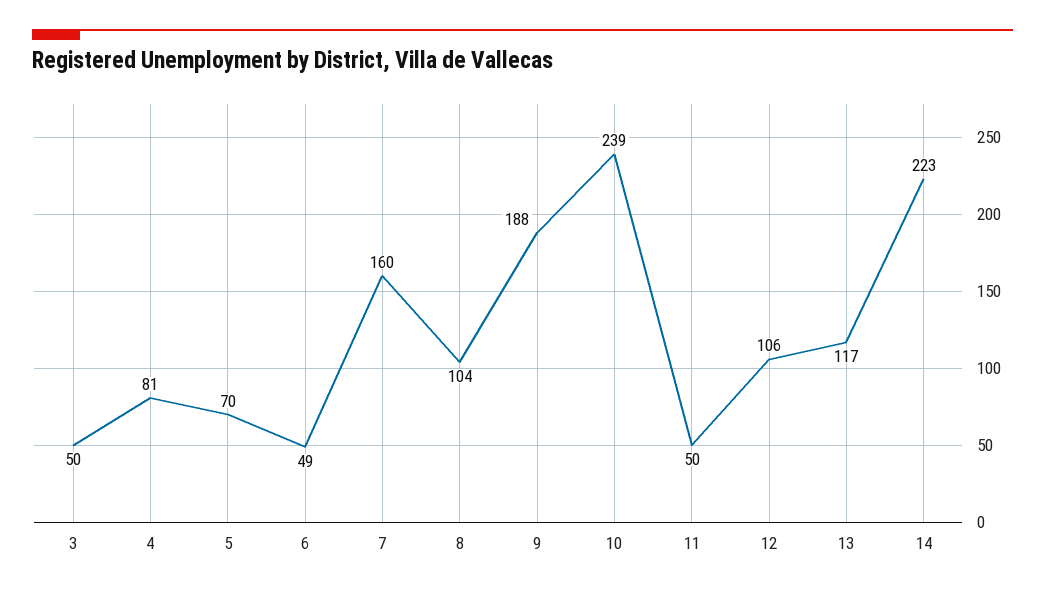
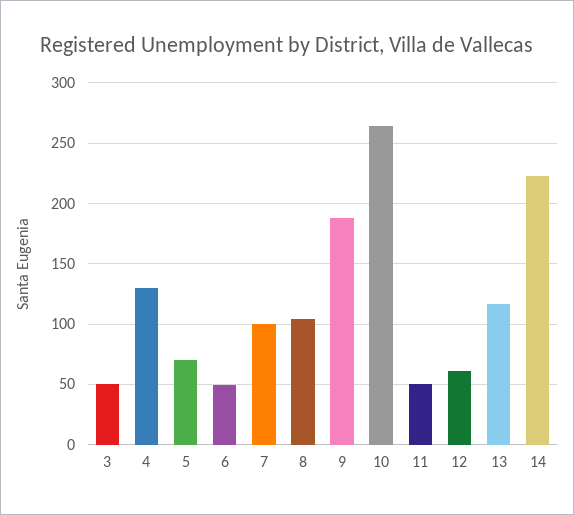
  {
    "3": 50,
-   "4": 81,
+   "4": 130,
    "5": 70,
    "6": 49,
-   "7": 160,
+   "7": 100,
    "8": 104,
    "9": 188,
-   "10": 239,
+   "10": 265,
    "11": 50,
-   "12": 106,
+   "12": 60,
    "13": 117,
    "14": 223
  }

